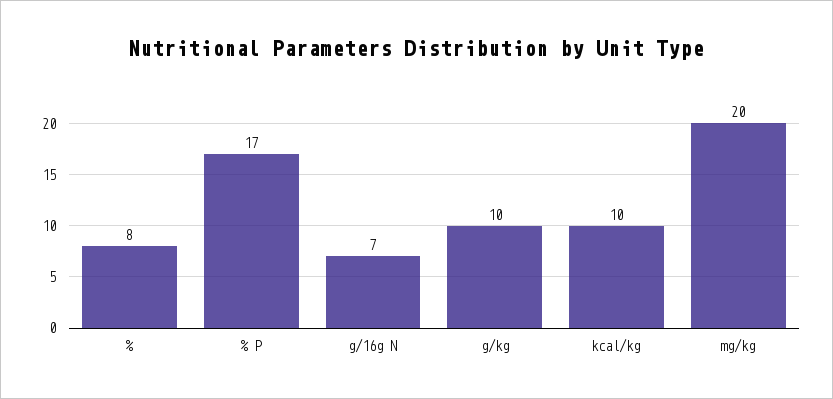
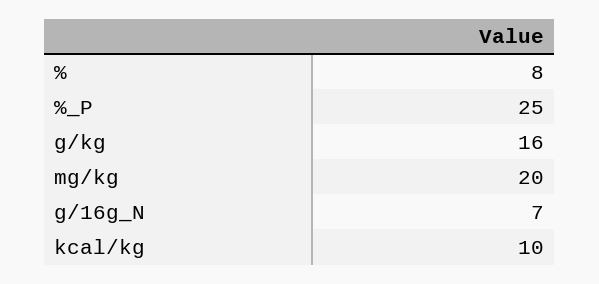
  {
    "%": 8,
-   "% P": 17,
+   "% P": 25,
    "g/16g N": 7,
-   "g/kg": 10,
+   "g/kg": 16,
    "kcal/kg": 10,
    "mg/kg": 20
  }

